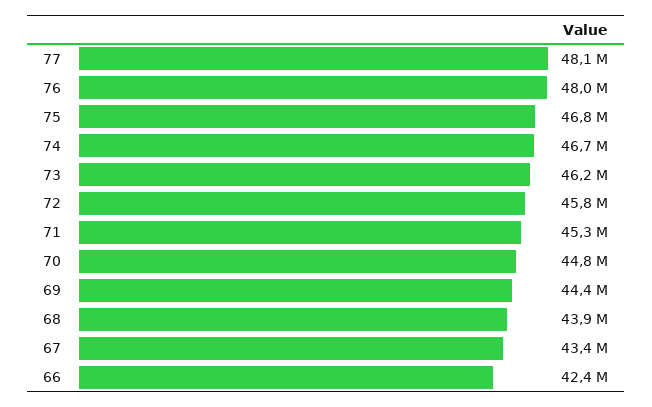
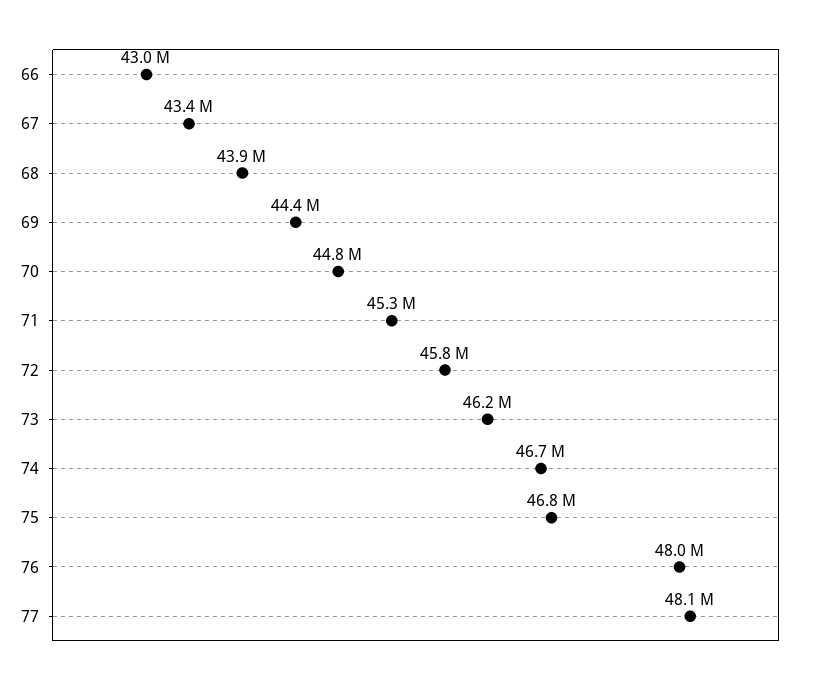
  {
    "77": 48100000,
    "76": 48000000,
    "75": 46800000,
    "74": 46700000,
    "73": 46200000,
    "72": 45800000,
    "71": 45300000,
    "70": 44800000,
    "69": 44400000,
    "68": 43900000,
    "67": 43400000,
-   "66": 42400000
+   "66": 43000000
  }

